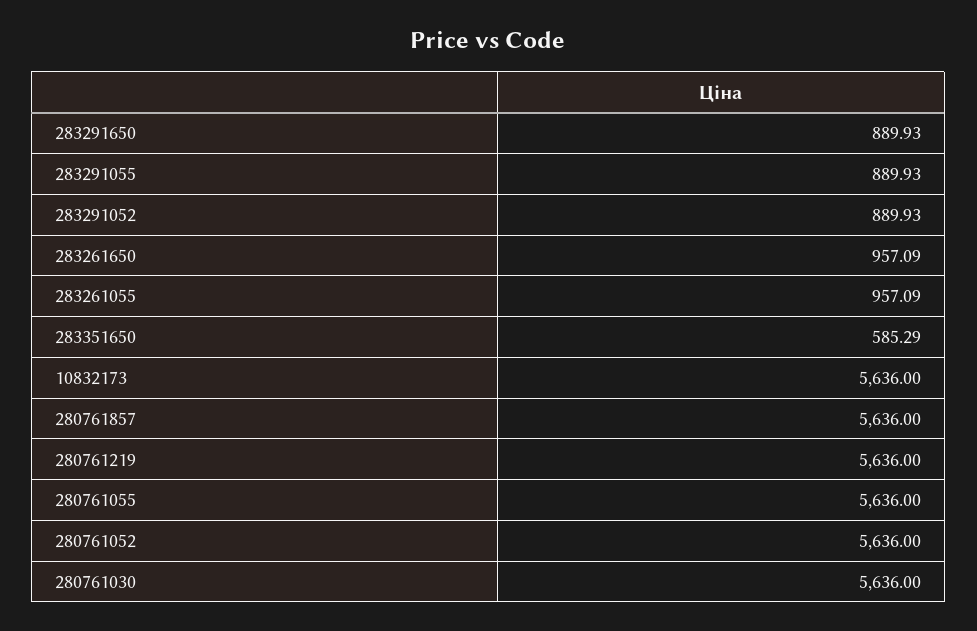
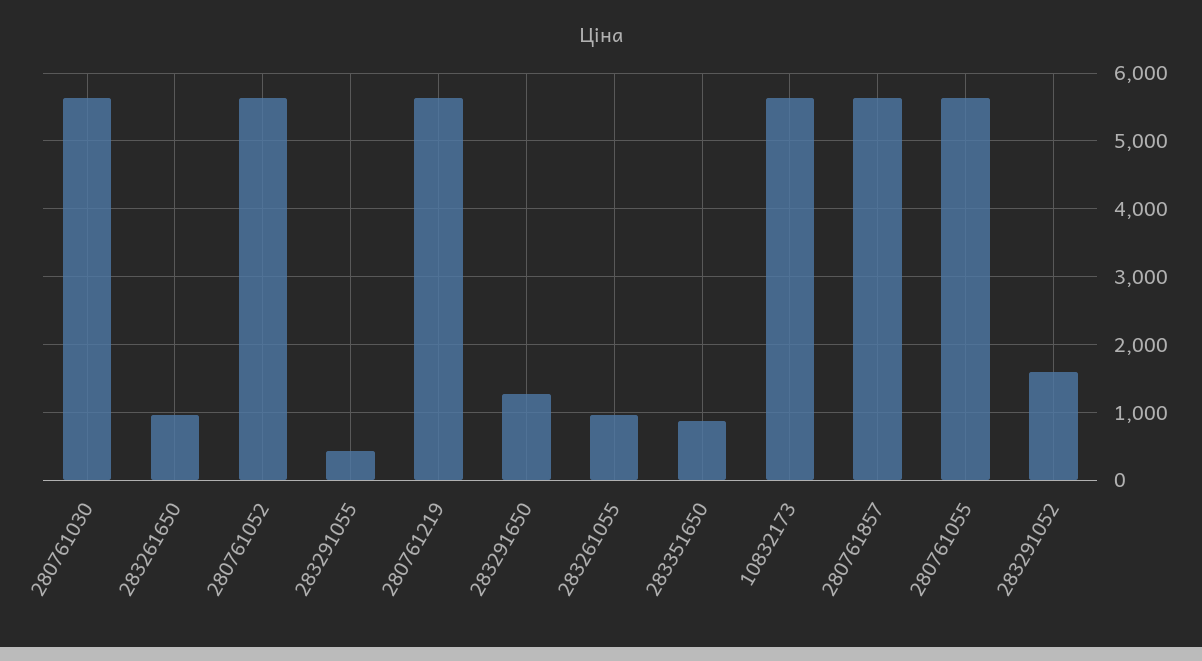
  {
-   "283291650": 889.93,
+   "283291650": 1300,
-   "283291055": 889.93,
+   "283291055": 400,
-   "283291052": 889.93,
+   "283291052": 1600,
    "283261650": 957.09,
    "283261055": 957.09,
-   "283351650": 585.29,
+   "283351650": 900,
    "10832173": 5636,
    "280761857": 5636,
    "280761219": 5636,
    "280761055": 5636,
    "280761052": 5636,
    "280761030": 5636
  }

